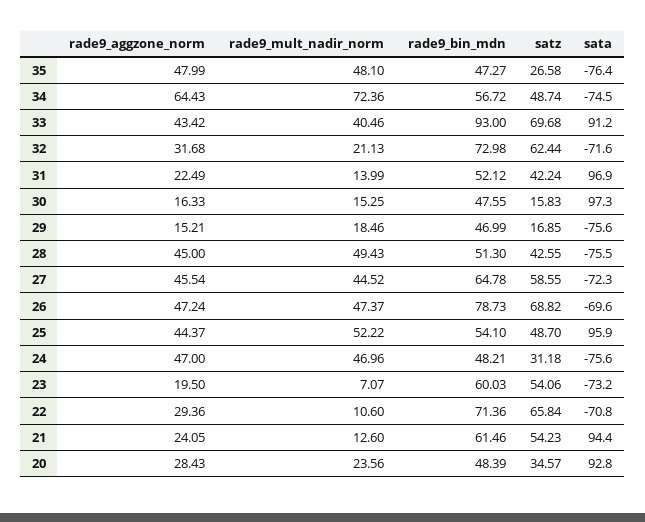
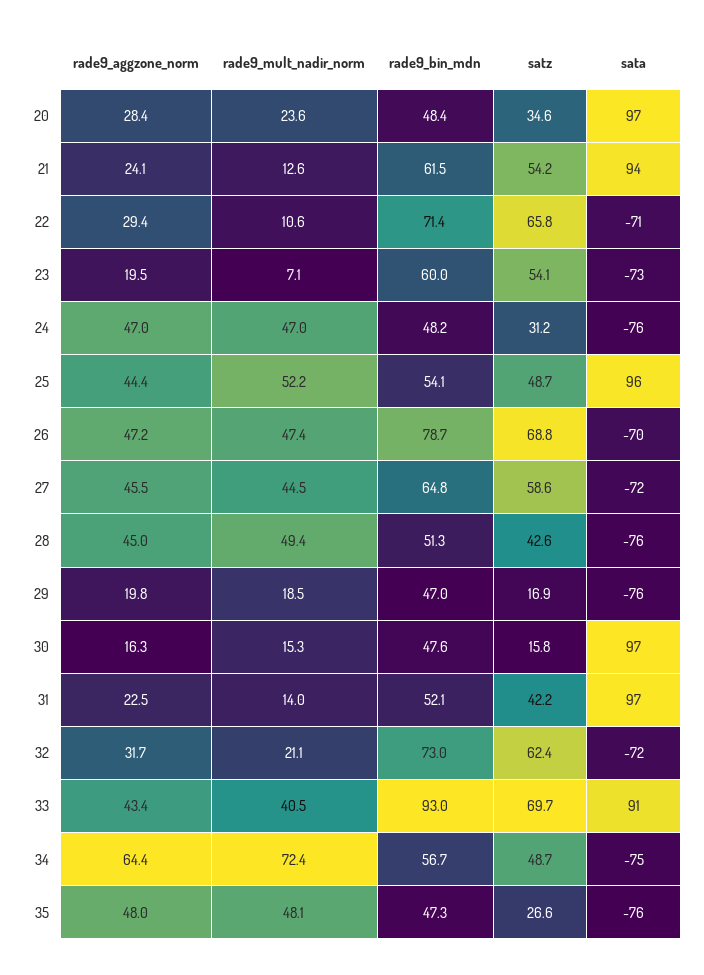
  {
    "rade9_aggzone_norm": {
      "35": 47.99,
      "34": 64.43,
      "33": 43.42,
      "32": 31.68,
      "31": 22.49,
      "30": 16.33,
-     "29": 15.21,
+     "29": 19.8,
      "28": 45,
      "27": 45.54,
      "26": 47.24,
      "25": 44.37,
      "24": 47,
      "23": 19.5,
      "22": 29.36,
      "21": 24.05,
      "20": 28.43
    },
    "rade9_mult_nadir_norm": {
      "35": 48.1,
      "34": 72.36,
      "33": 40.46,
      "32": 21.13,
      "31": 13.99,
      "30": 15.25,
      "29": 18.46,
      "28": 49.43,
      "27": 44.52,
      "26": 47.37,
      "25": 52.22,
      "24": 46.96,
      "23": 7.07,
      "22": 10.6,
      "21": 12.6,
      "20": 23.56
    },
    "rade9_bin_mdn": {
      "35": 47.27,
      "34": 56.72,
      "33": 93,
      "32": 72.98,
      "31": 52.12,
      "30": 47.55,
      "29": 46.99,
      "28": 51.3,
      "27": 64.78,
      "26": 78.73,
      "25": 54.1,
      "24": 48.21,
      "23": 60.03,
      "22": 71.36,
      "21": 61.46,
      "20": 48.39
    },
    "satz": {
      "35": 26.58,
      "34": 48.74,
      "33": 69.68,
      "32": 62.44,
      "31": 42.24,
      "30": 15.83,
      "29": 16.85,
      "28": 42.55,
      "27": 58.55,
      "26": 68.82,
      "25": 48.7,
      "24": 31.18,
      "23": 54.06,
      "22": 65.84,
      "21": 54.23,
      "20": 34.57
    },
    "sata": {
      "35": -76.4,
      "34": -74.5,
      "33": 91.2,
      "32": -71.6,
      "31": 96.9,
      "30": 97.3,
      "29": -75.6,
      "28": -75.5,
      "27": -72.3,
      "26": -69.6,
      "25": 95.9,
      "24": -75.6,
      "23": -73.2,
      "22": -70.8,
      "21": 94.4,
-     "20": 92.8
+     "20": 97
    }
  }

